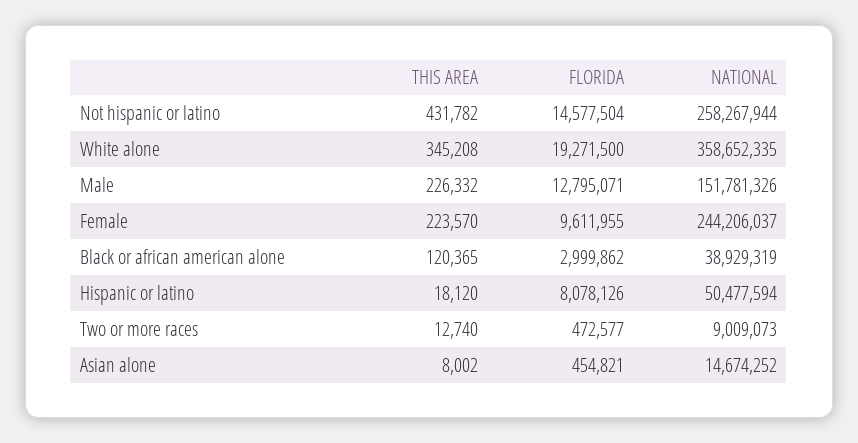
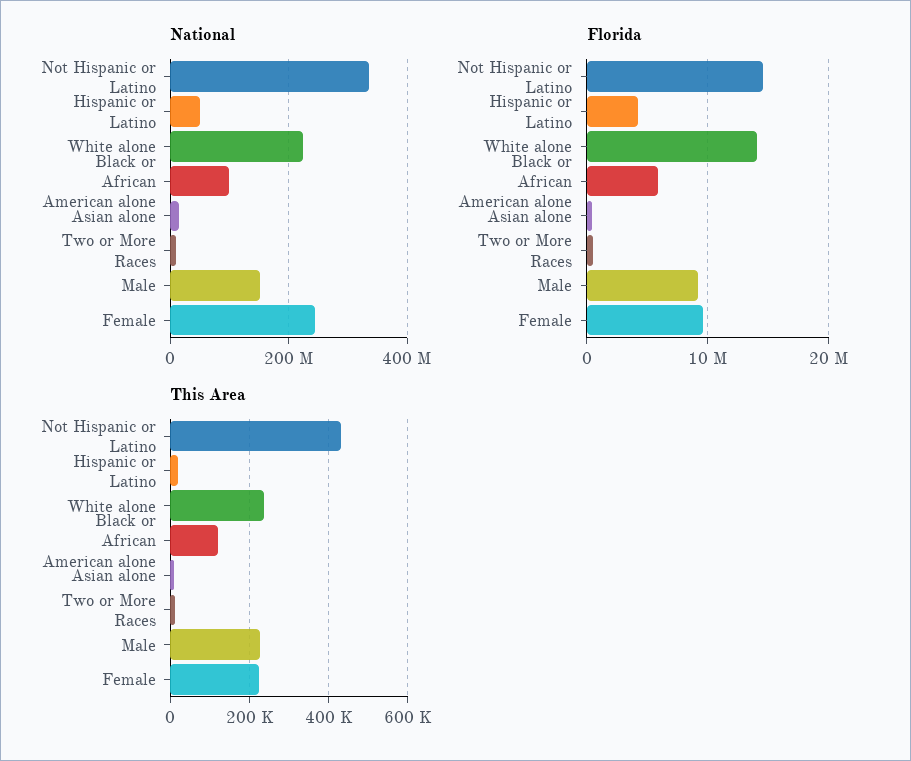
  {
    "THIS AREA": {
      "Not hispanic or latino": 431782,
-     "White alone": 345208,
+     "White alone": 240000,
      "Male": 226332,
      "Female": 223570,
      "Black or african american alone": 120365,
      "Hispanic or latino": 18120,
      "Two or more races": 12740,
      "Asian alone": 8002
    },
    "FLORIDA": {
      "Not hispanic or latino": 14577504,
-     "White alone": 19271500,
+     "White alone": 14000000,
-     "Male": 12795071,
+     "Male": 9000000,
      "Female": 9611955,
-     "Black or african american alone": 2999862,
+     "Black or african american alone": 6000000,
-     "Hispanic or latino": 8078126,
+     "Hispanic or latino": 4000000,
      "Two or more races": 472577,
      "Asian alone": 454821
    },
    "NATIONAL": {
-     "Not hispanic or latino": 258267944,
+     "Not hispanic or latino": 340000000,
-     "White alone": 358652335,
+     "White alone": 220000000,
      "Male": 151781326,
      "Female": 244206037,
-     "Black or african american alone": 38929319,
+     "Black or african american alone": 100000000,
      "Hispanic or latino": 50477594,
      "Two or more races": 9009073,
      "Asian alone": 14674252
    }
  }

